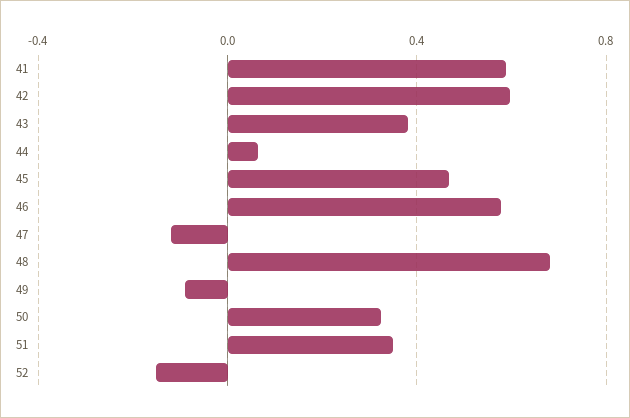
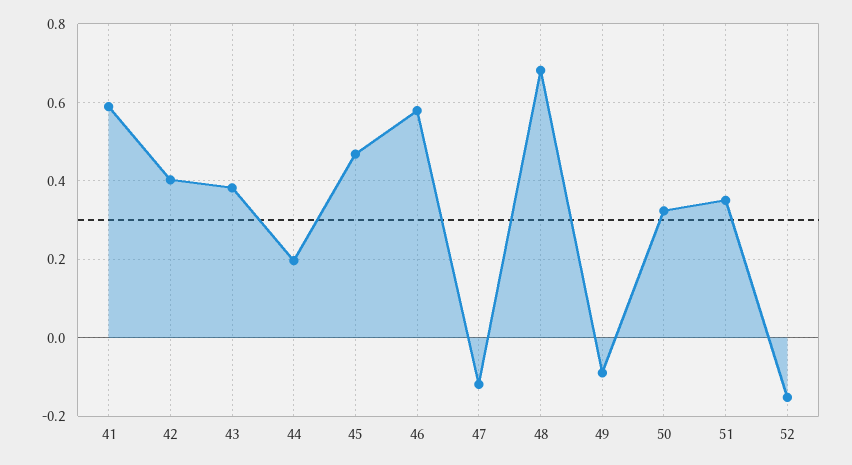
  {
    "41": 0.58,
-   "42": 0.6,
+   "42": 0.4,
    "43": 0.38,
-   "44": 0.05,
+   "44": 0.2,
    "45": 0.46,
    "46": 0.58,
    "47": -0.12,
    "48": 0.68,
    "49": -0.1,
    "50": 0.32,
    "51": 0.34,
    "52": -0.16
  }

